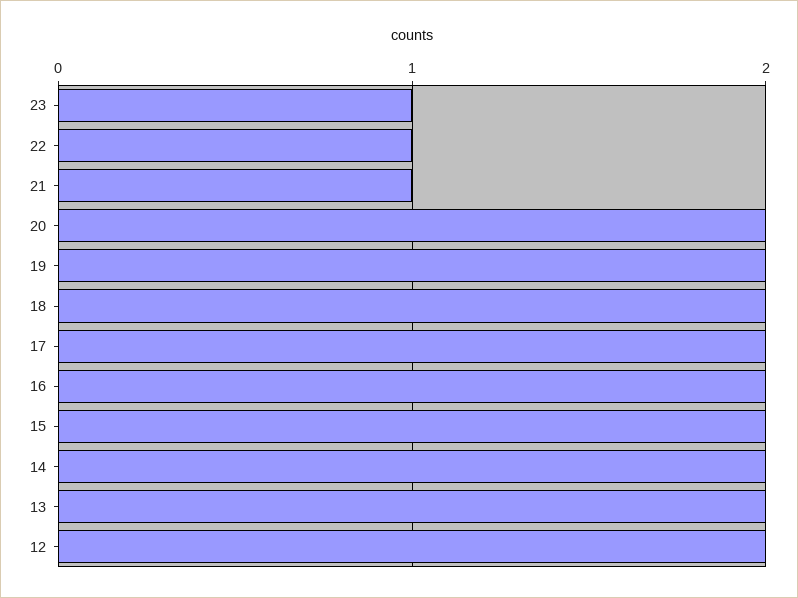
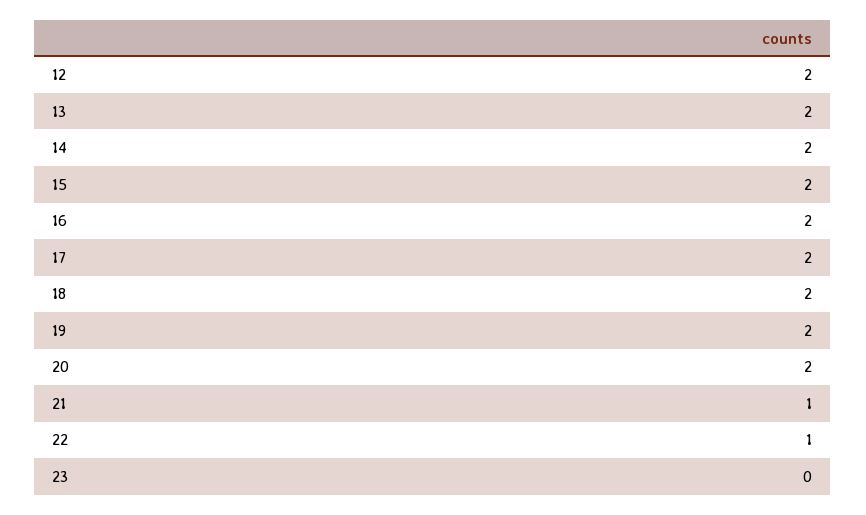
  {
-   "23": 1,
+   "23": 0,
    "22": 1,
    "21": 1,
    "20": 2,
    "19": 2,
    "18": 2,
    "17": 2,
    "16": 2,
    "15": 2,
    "14": 2,
    "13": 2,
    "12": 2
  }

